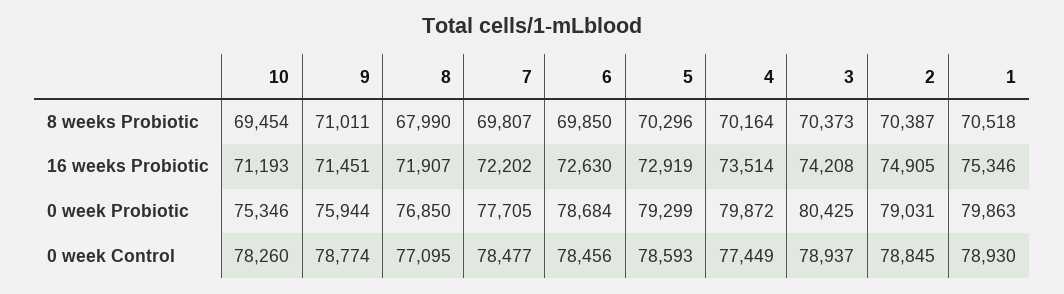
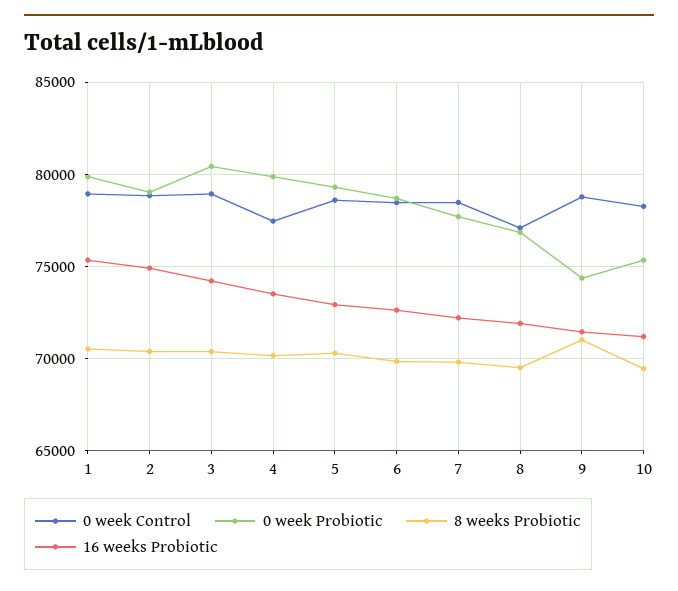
  {
    "8 weeks Probiotic": {
      "10": 69454,
      "9": 71011,
-     "8": 67990,
+     "8": 69500,
      "7": 69807,
      "6": 69850,
      "5": 70296,
      "4": 70164,
      "3": 70373,
      "2": 70387,
      "1": 70518
    },
    "16 weeks Probiotic": {
      "10": 71193,
      "9": 71451,
      "8": 71907,
      "7": 72202,
      "6": 72630,
      "5": 72919,
      "4": 73514,
      "3": 74208,
      "2": 74905,
      "1": 75346
    },
    "0 week Probiotic": {
      "10": 75346,
-     "9": 75944,
+     "9": 74500,
      "8": 76850,
      "7": 77705,
      "6": 78684,
      "5": 79299,
      "4": 79872,
      "3": 80425,
      "2": 79031,
      "1": 79863
    },
    "0 week Control": {
      "10": 78260,
      "9": 78774,
      "8": 77095,
      "7": 78477,
      "6": 78456,
      "5": 78593,
      "4": 77449,
      "3": 78937,
      "2": 78845,
      "1": 78930
    }
  }

